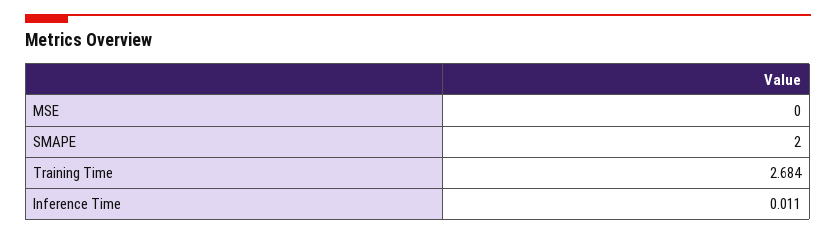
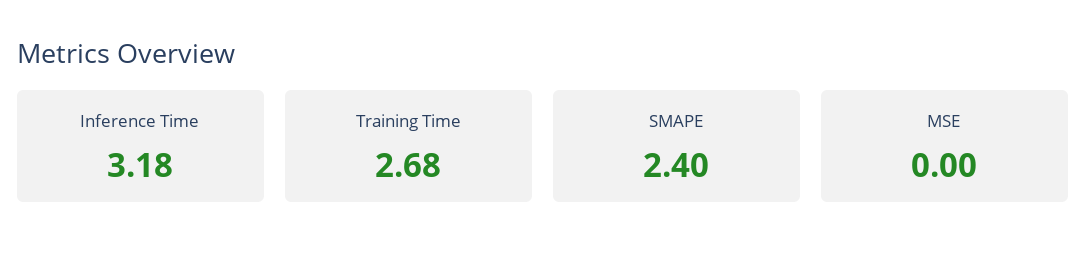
  {
    "MSE": 0,
-   "SMAPE": 2,
+   "SMAPE": 2.4,
    "Training Time": 2.684,
-   "Inference Time": 0.011
+   "Inference Time": 3.18
  }

